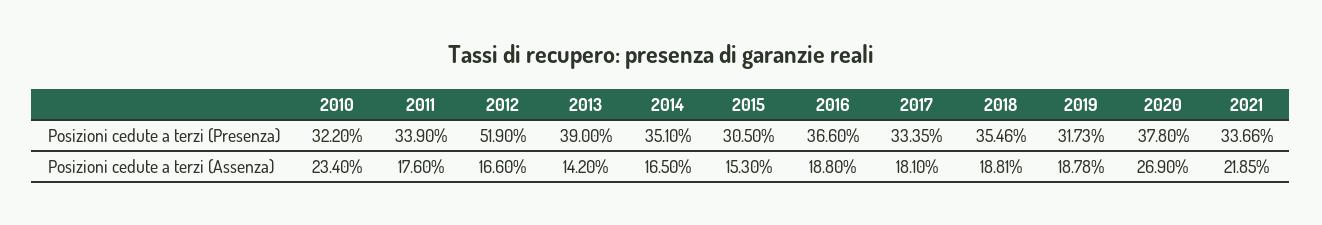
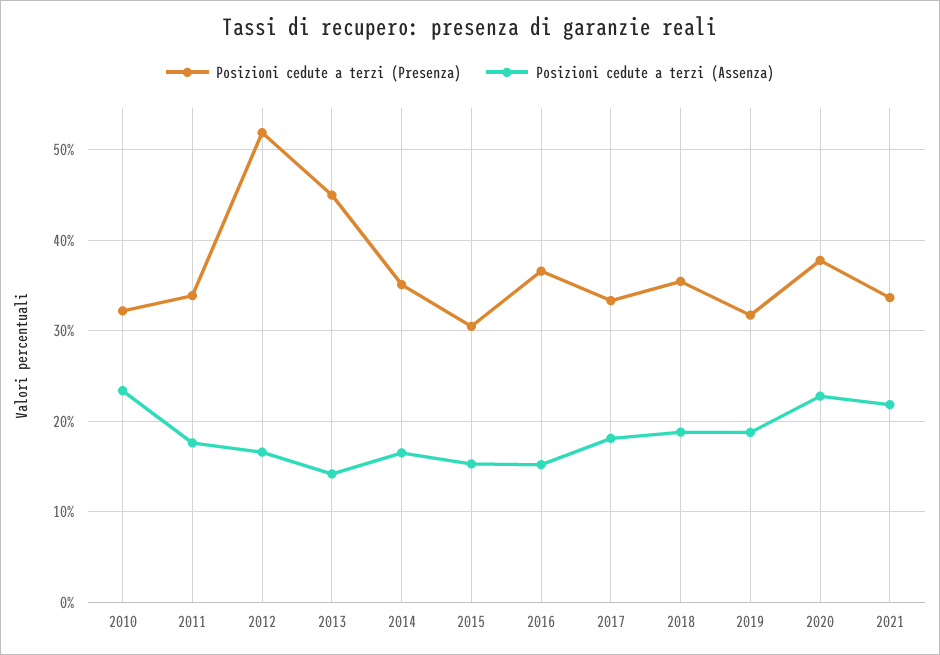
  {
    "Posizioni cedute a terzi (Presenza)": {
      "2010": 32.2,
      "2011": 33.9,
      "2012": 51.9,
-     "2013": 39,
+     "2013": 45,
      "2014": 35.1,
      "2015": 30.5,
      "2016": 36.6,
      "2017": 33.35,
      "2018": 35.46,
      "2019": 31.73,
      "2020": 37.8,
      "2021": 33.66
    },
    "Posizioni cedute a terzi (Assenza)": {
      "2010": 23.4,
      "2011": 17.6,
      "2012": 16.6,
      "2013": 14.2,
      "2014": 16.5,
      "2015": 15.3,
-     "2016": 18.8,
+     "2016": 15,
      "2017": 18.1,
      "2018": 18.81,
      "2019": 18.78,
-     "2020": 26.9,
+     "2020": 23,
      "2021": 21.85
    }
  }

